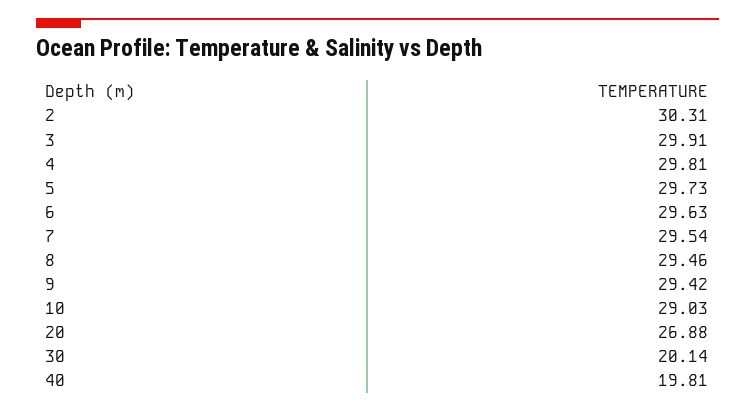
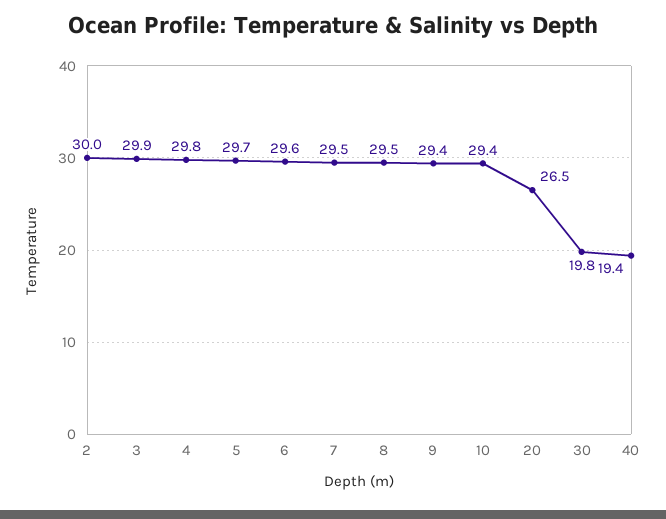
  {
-   "2": 30.31,
+   "2": 30,
    "3": 29.91,
    "4": 29.81,
    "5": 29.73,
    "6": 29.63,
    "7": 29.54,
    "8": 29.46,
    "9": 29.42,
-   "10": 29.03,
+   "10": 29.4,
-   "20": 26.88,
+   "20": 26.5,
-   "30": 20.14,
+   "30": 19.8,
-   "40": 19.81
+   "40": 19.4
  }

